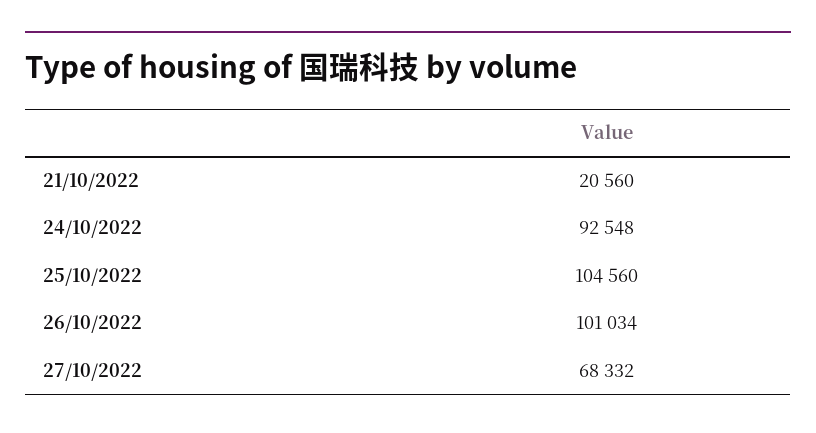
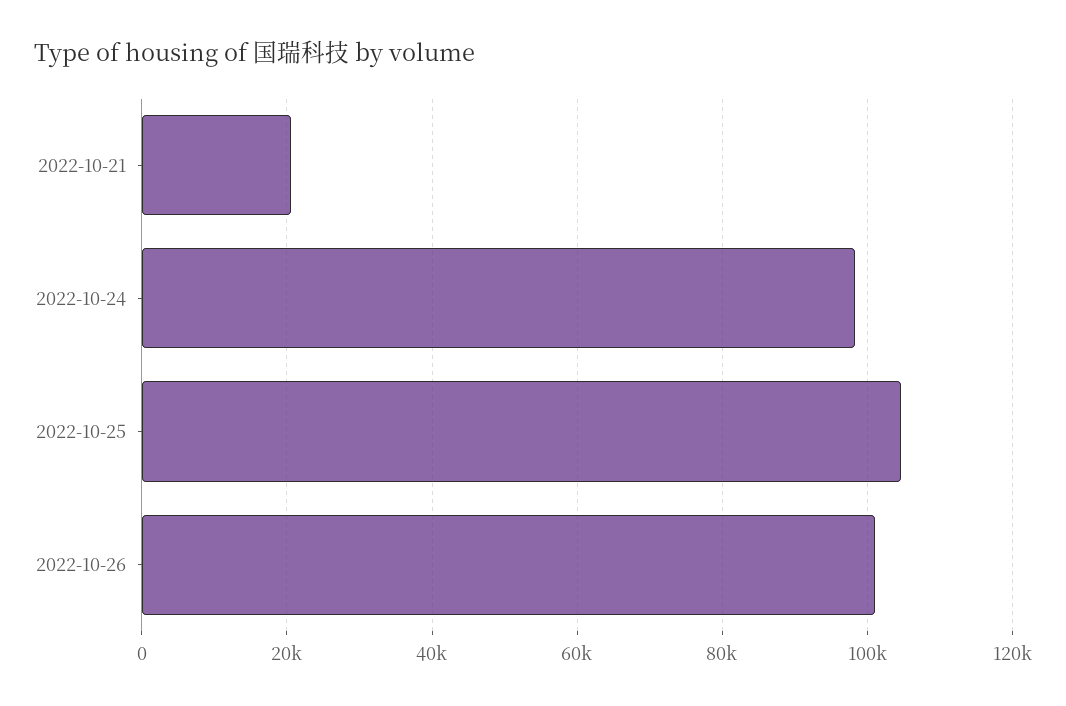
  {
    "21/10/2022": 20560,
-   "24/10/2022": 92548,
+   "24/10/2022": 98000,
    "25/10/2022": 104560,
-   "26/10/2022": 101034,
+   "26/10/2022": 101034
-   "27/10/2022": 68332
  }

